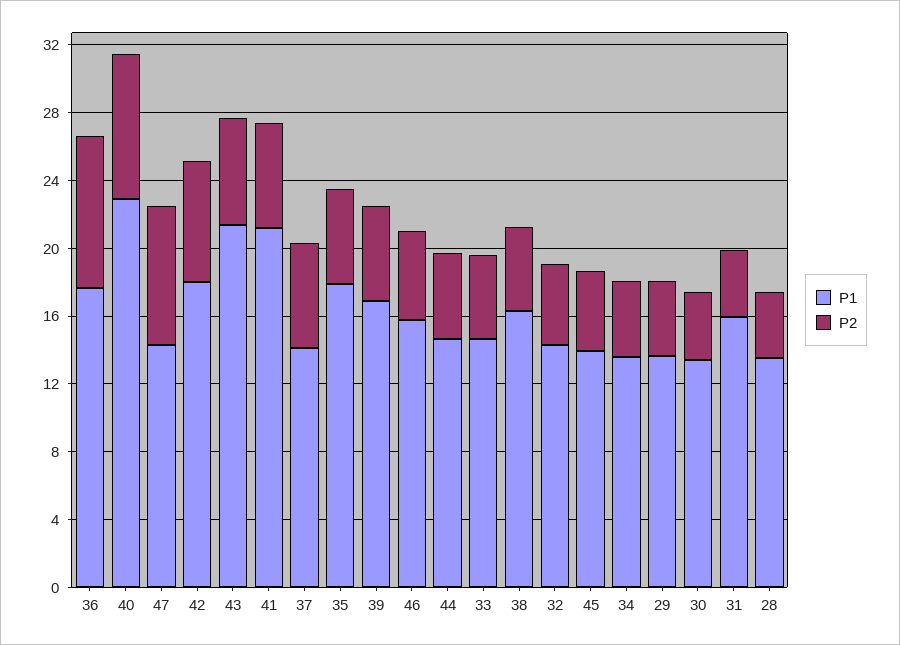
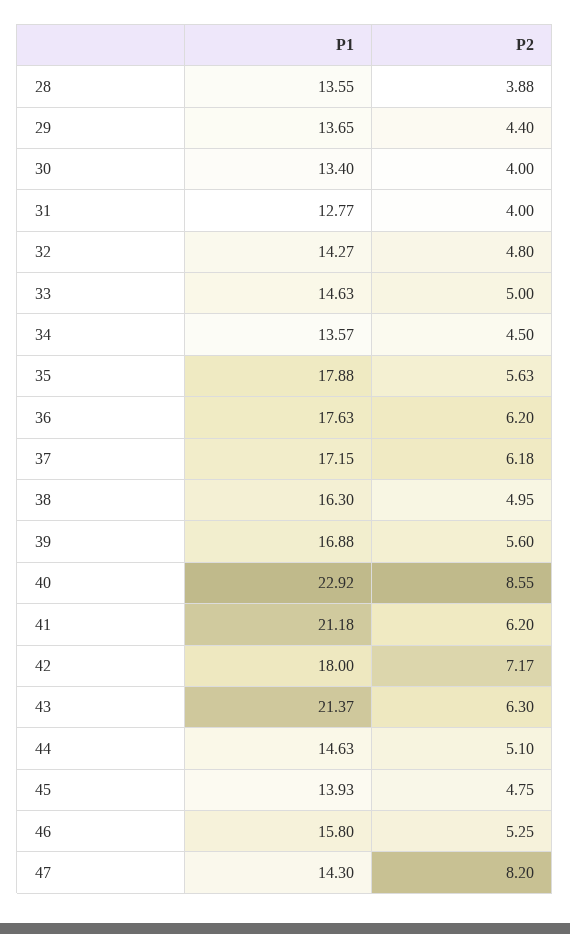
  {
    "P1": {
      "36": 17.63,
      "40": 22.92,
      "47": 14.3,
      "42": 18,
      "43": 21.37,
      "41": 21.18,
-     "37": 14,
+     "37": 17.15,
      "35": 17.88,
      "39": 16.88,
      "46": 15.8,
      "44": 14.63,
      "33": 14.63,
      "38": 16.3,
      "32": 14.27,
      "45": 13.93,
      "34": 13.57,
      "29": 13.65,
      "30": 13.4,
-     "31": 16,
+     "31": 12.77,
      "28": 13.55
    },
    "P2": {
-     "36": 9,
+     "36": 6.2,
      "40": 8.55,
      "47": 8.2,
      "42": 7.17,
      "43": 6.3,
      "41": 6.2,
      "37": 6.18,
      "35": 5.63,
      "39": 5.6,
      "46": 5.25,
      "44": 5.1,
      "33": 5,
      "38": 4.95,
      "32": 4.8,
      "45": 4.75,
      "34": 4.5,
      "29": 4.4,
      "30": 4,
      "31": 4,
      "28": 3.88
    }
  }

